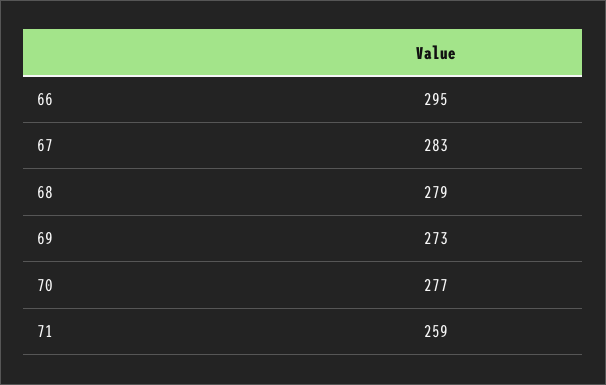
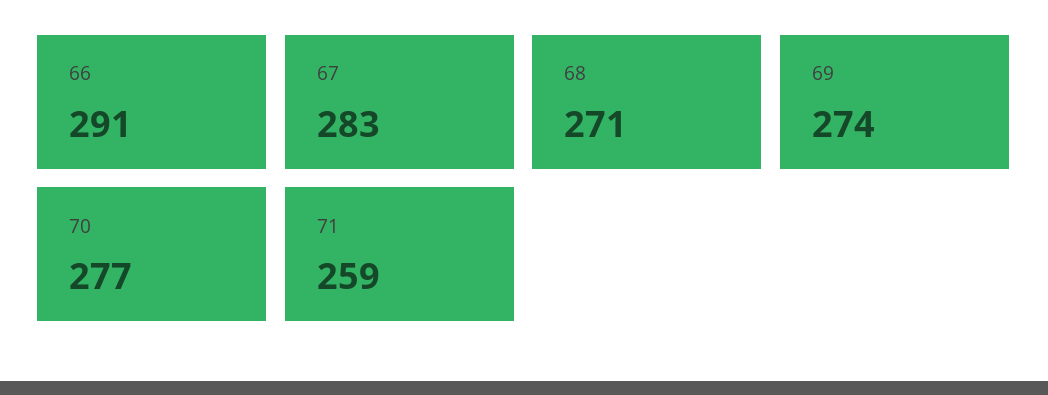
  {
-   "66": 295,
+   "66": 291,
    "67": 283,
-   "68": 279,
+   "68": 271,
-   "69": 273,
+   "69": 274,
    "70": 277,
    "71": 259
  }

